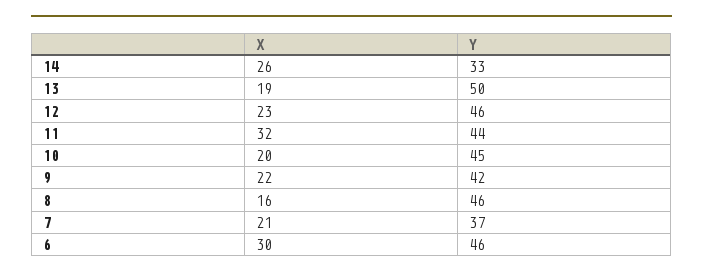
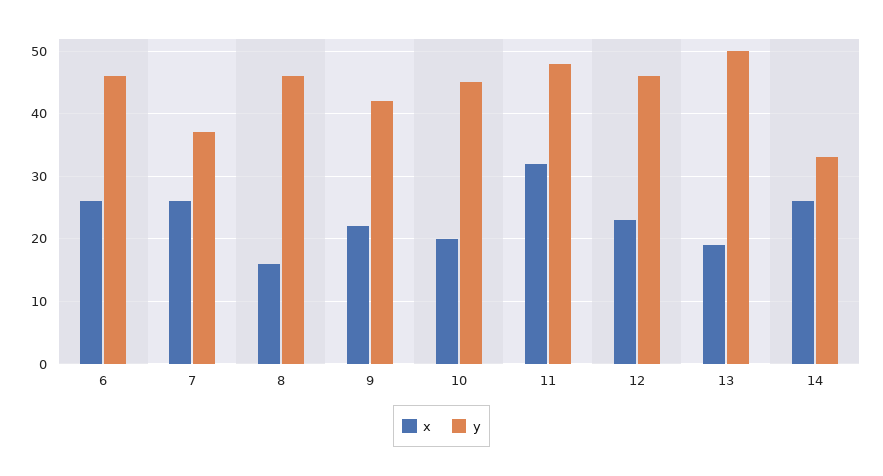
  {
    "X": {
      "14": 26,
      "13": 19,
      "12": 23,
      "11": 32,
      "10": 20,
      "9": 22,
      "8": 16,
-     "7": 21,
+     "7": 26,
-     "6": 30
+     "6": 26
    },
    "Y": {
      "14": 33,
      "13": 50,
      "12": 46,
-     "11": 44,
+     "11": 48,
      "10": 45,
      "9": 42,
      "8": 46,
      "7": 37,
      "6": 46
    }
  }

